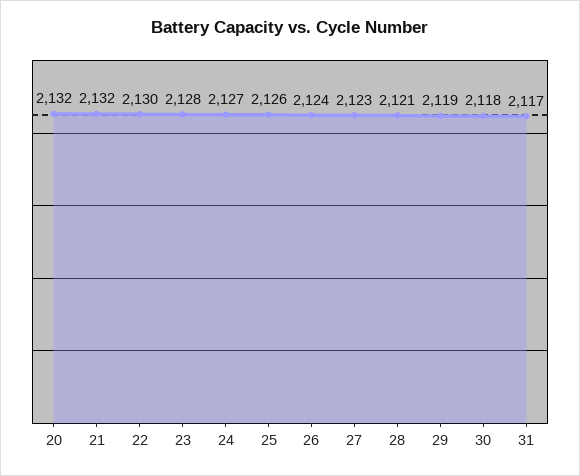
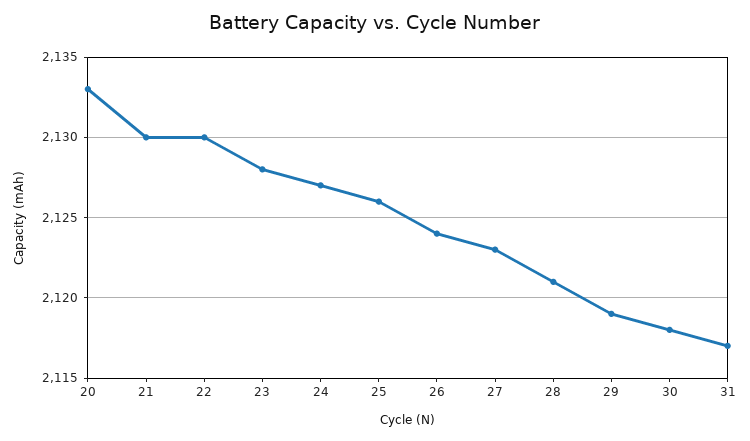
  {
-   "20": 2132,
+   "20": 2133,
-   "21": 2132,
+   "21": 2130,
    "22": 2130,
    "23": 2128,
    "24": 2127,
    "25": 2126,
    "26": 2124,
    "27": 2123,
    "28": 2121,
    "29": 2119,
    "30": 2118,
    "31": 2117
  }

